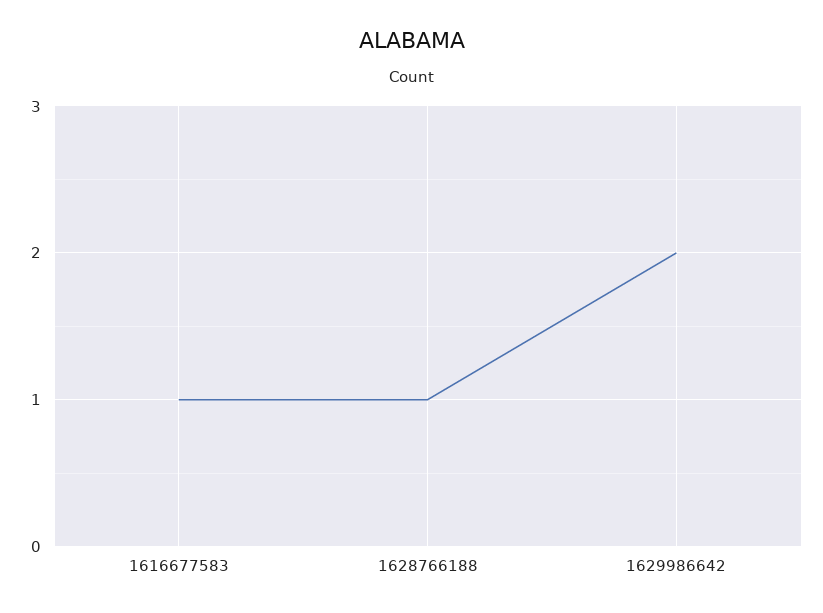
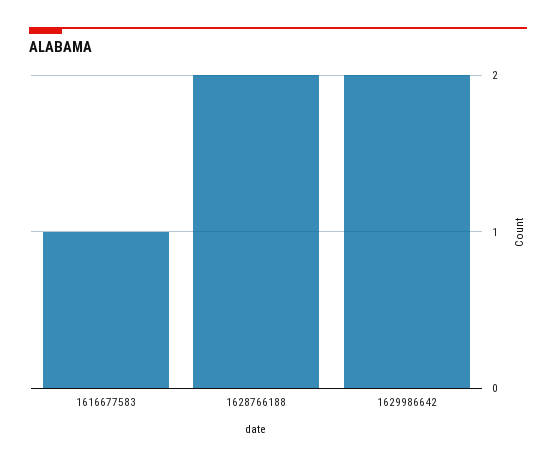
  {
    "1616677583": 1,
-   "1628766188": 1,
+   "1628766188": 2,
    "1629986642": 2
  }

